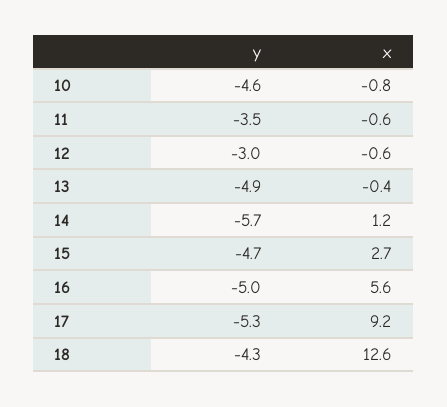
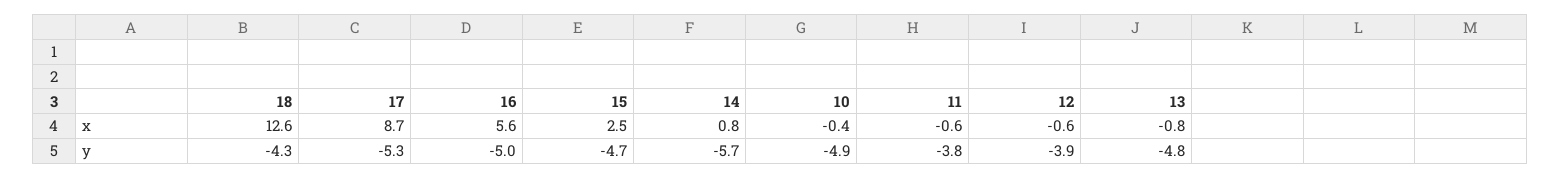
  {
    "y": {
-     "10": -4.6,
+     "10": -4.9,
-     "11": -3.5,
+     "11": -3.8,
-     "12": -3,
+     "12": -3.9,
-     "13": -4.9,
+     "13": -4.8,
      "14": -5.7,
      "15": -4.7,
      "16": -5,
      "17": -5.3,
      "18": -4.3
    },
    "x": {
-     "10": -0.8,
+     "10": -0.4,
      "11": -0.6,
      "12": -0.6,
-     "13": -0.4,
+     "13": -0.8,
-     "14": 1.2,
+     "14": 0.8,
-     "15": 2.7,
+     "15": 2.5,
      "16": 5.6,
-     "17": 9.2,
+     "17": 8.7,
      "18": 12.6
    }
  }

